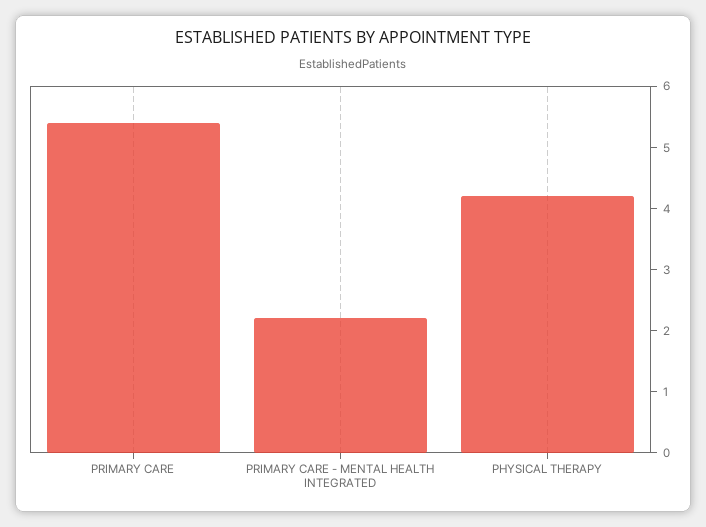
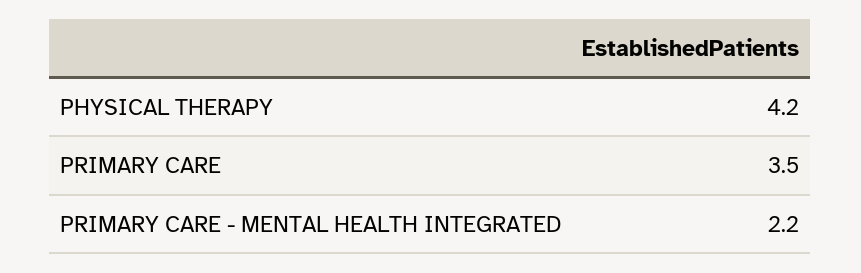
  {
-   "PRIMARY CARE": 5.5,
+   "PRIMARY CARE": 3.5,
    "PRIMARY CARE - MENTAL HEALTH INTEGRATED": 2.2,
    "PHYSICAL THERAPY": 4.2
  }

